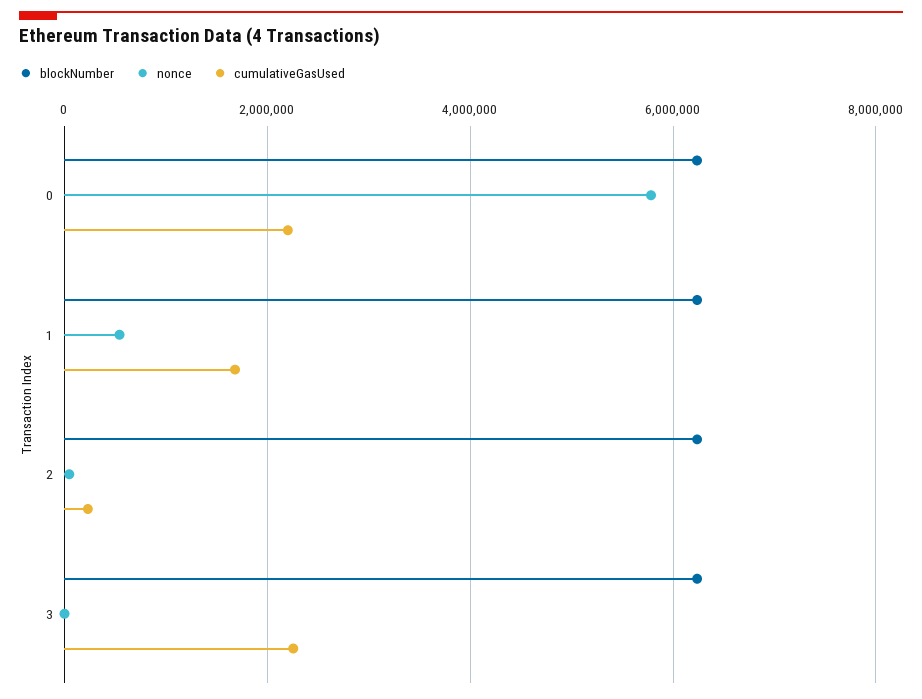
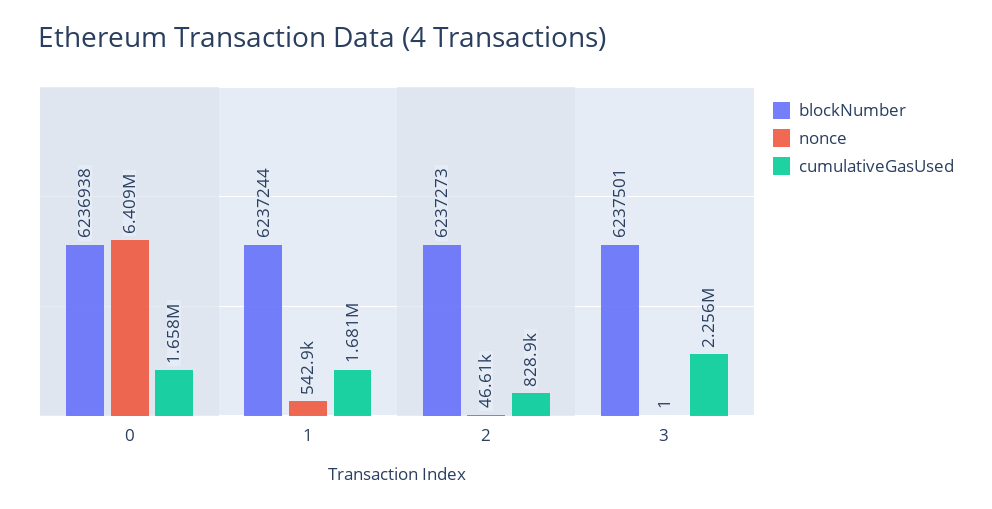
  {
    "blockNumber": {
      "0": 6236938,
      "1": 6237244,
      "2": 6237273,
      "3": 6237501
    },
    "nonce": {
-     "0": 5800000,
+     "0": 6409000,
      "1": 542900,
      "2": 46610,
      "3": 1
    },
    "cumulativeGasUsed": {
-     "0": 2200000,
+     "0": 1658000,
      "1": 1681000,
-     "2": 200000,
+     "2": 828900,
      "3": 2256000
    }
  }

